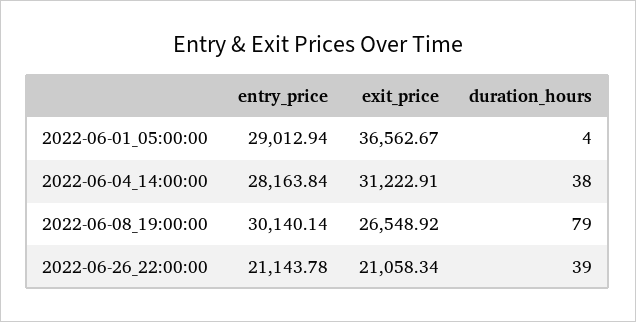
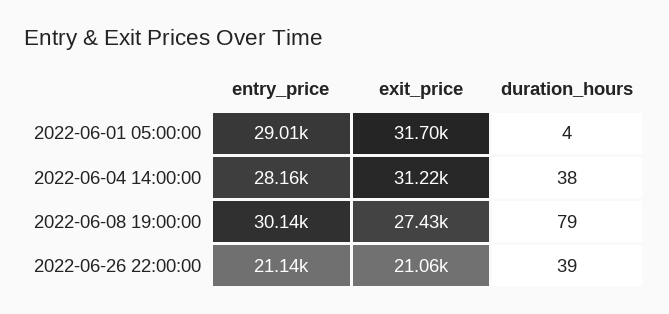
  {
    "entry_price": {
      "2022-06-01_05:00:00": 29012.94,
      "2022-06-04_14:00:00": 28163.84,
      "2022-06-08_19:00:00": 30140.14,
      "2022-06-26_22:00:00": 21143.78
    },
    "exit_price": {
-     "2022-06-01_05:00:00": 36562.67,
+     "2022-06-01_05:00:00": 31700,
      "2022-06-04_14:00:00": 31222.91,
-     "2022-06-08_19:00:00": 26548.92,
+     "2022-06-08_19:00:00": 27430,
      "2022-06-26_22:00:00": 21058.34
    },
    "duration_hours": {
      "2022-06-01_05:00:00": 4,
      "2022-06-04_14:00:00": 38,
      "2022-06-08_19:00:00": 79,
      "2022-06-26_22:00:00": 39
    }
  }

